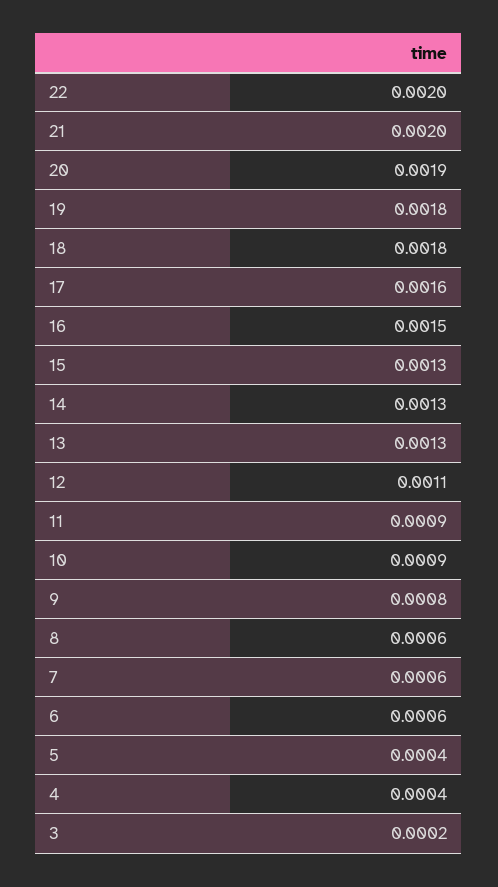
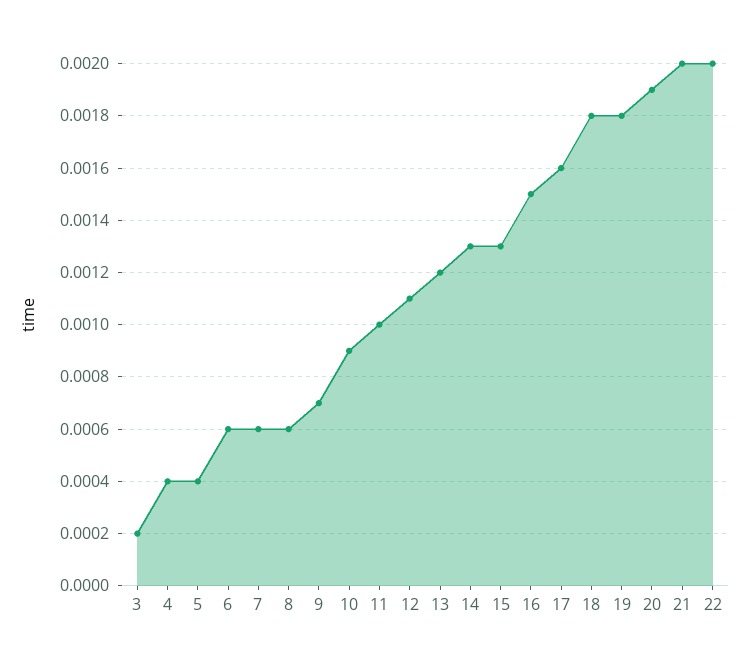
  {
    "22": 0.002,
    "21": 0.002,
    "20": 0.0019,
    "19": 0.0018,
    "18": 0.0018,
    "17": 0.0016,
    "16": 0.0015,
    "15": 0.0013,
    "14": 0.0013,
-   "13": 0.0013,
+   "13": 0.0012,
    "12": 0.0011,
-   "11": 0.0009,
+   "11": 0.001,
    "10": 0.0009,
-   "9": 0.0008,
+   "9": 0.0007,
    "8": 0.0006,
    "7": 0.0006,
    "6": 0.0006,
    "5": 0.0004,
    "4": 0.0004,
    "3": 0.0002
  }

